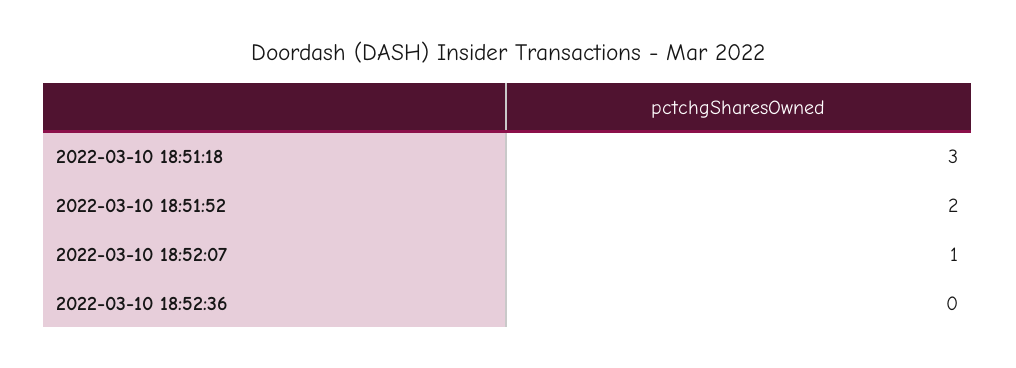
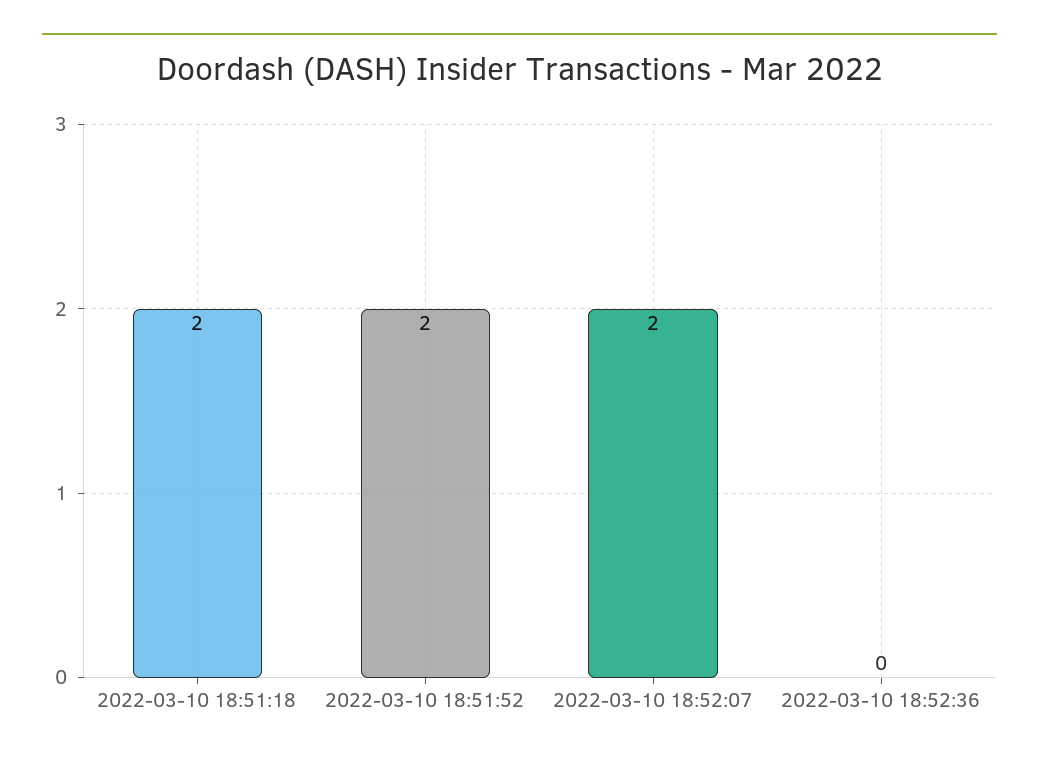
  {
-   "2022-03-10 18:51:18": 3,
+   "2022-03-10 18:51:18": 2,
    "2022-03-10 18:51:52": 2,
-   "2022-03-10 18:52:07": 1,
+   "2022-03-10 18:52:07": 2,
    "2022-03-10 18:52:36": 0
  }

